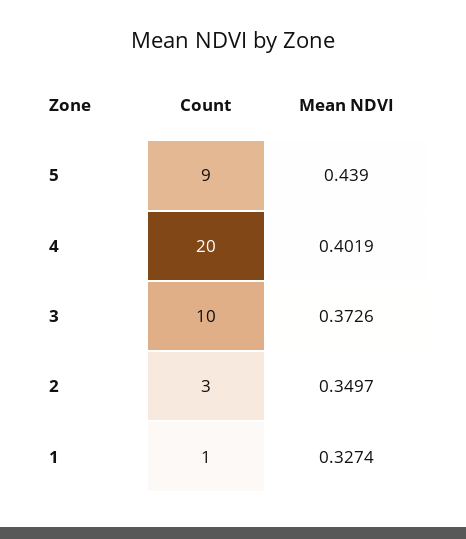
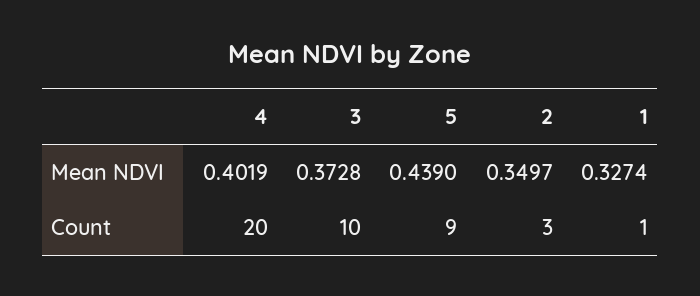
  {
    "Count": {
      "5": 9,
      "4": 20,
      "3": 10,
      "2": 3,
      "1": 1
    },
    "Mean NDVI": {
      "5": 0.439,
      "4": 0.4019,
-     "3": 0.3726,
+     "3": 0.3728,
      "2": 0.3497,
      "1": 0.3274
    }
  }

